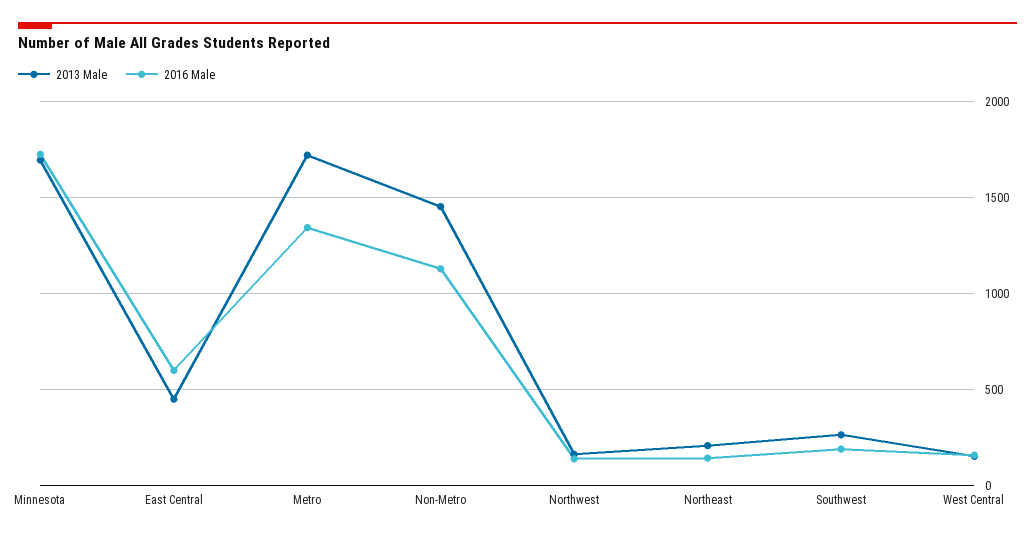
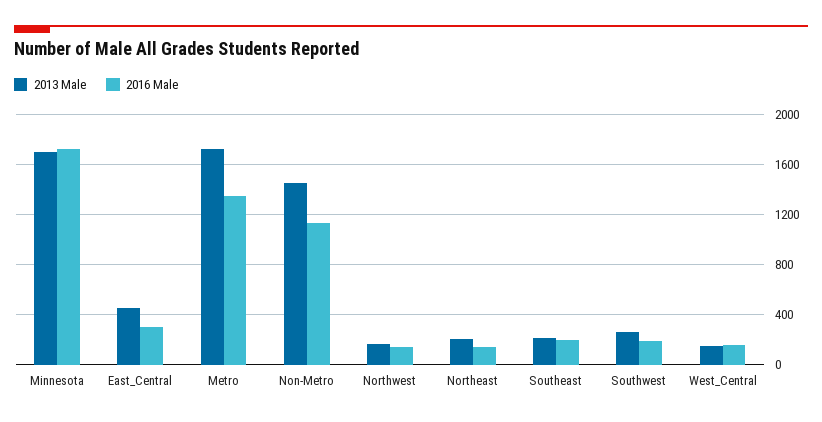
  {
    "2013 Male": {
      "Minnesota": 1700,
      "East Central": 450,
      "Metro": 1700,
      "Non-Metro": 1450,
      "Northwest": 150,
      "Northeast": 200,
      "Southwest": 250,
-     "West Central": 150
+     "West Central": 150,
+     "Southeast": 200
    },
    "2016 Male": {
      "Minnesota": 1700,
-     "East Central": 600,
+     "East Central": 300,
      "Metro": 1350,
      "Non-Metro": 1150,
      "Northwest": 150,
      "Northeast": 150,
      "Southwest": 200,
-     "West Central": 150
+     "West Central": 150,
+     "Southeast": 200
    }
  }

